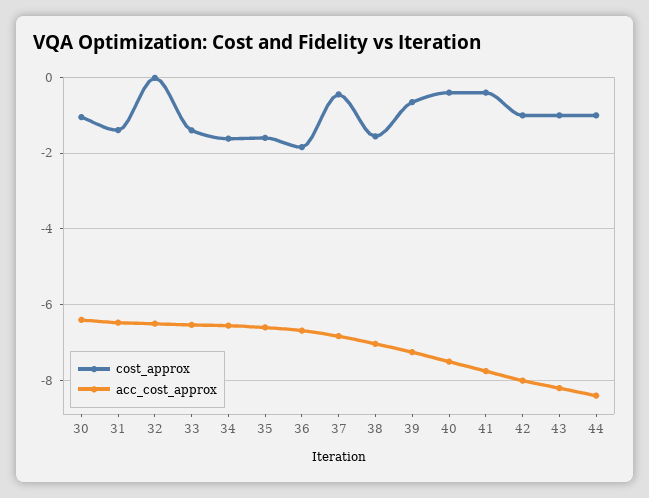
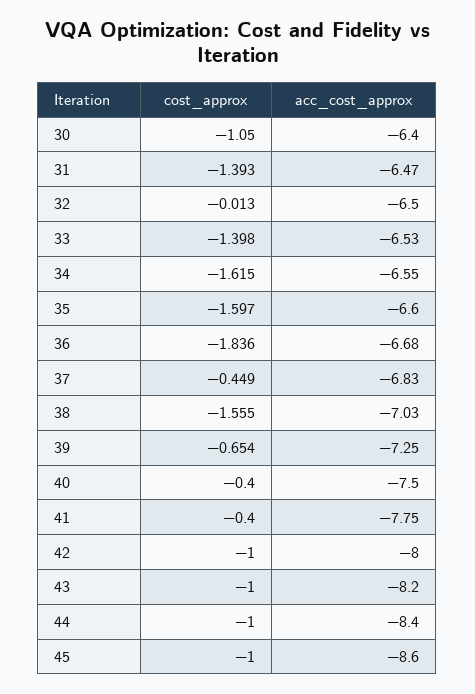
  {
    "cost_approx": {
      "30": -1.05,
      "31": -1.393,
      "32": -0.013,
      "33": -1.398,
      "34": -1.615,
      "35": -1.597,
      "36": -1.836,
      "37": -0.449,
      "38": -1.555,
      "39": -0.654,
      "40": -0.4,
      "41": -0.4,
      "42": -1,
      "43": -1,
-     "44": -1
+     "44": -1,
+     "45": -1
    },
    "acc_cost_approx": {
      "30": -6.4,
      "31": -6.47,
      "32": -6.5,
      "33": -6.53,
      "34": -6.55,
      "35": -6.6,
      "36": -6.68,
      "37": -6.83,
      "38": -7.03,
      "39": -7.25,
      "40": -7.5,
      "41": -7.75,
      "42": -8,
      "43": -8.2,
-     "44": -8.4
+     "44": -8.4,
+     "45": -8.6
    }
  }

